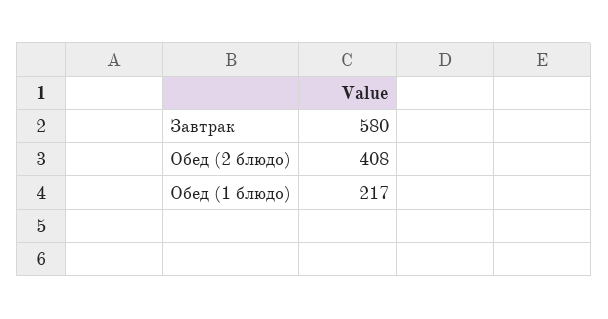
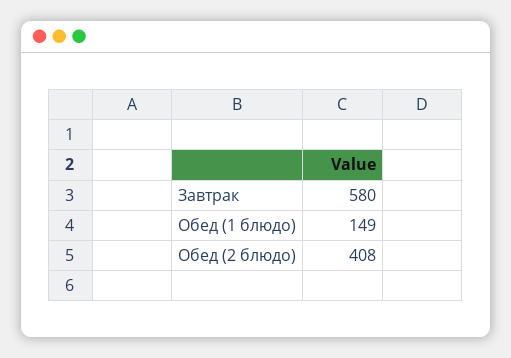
  {
    "Завтрак": 580,
    "Обед (2 блюдо)": 408,
-   "Обед (1 блюдо)": 217
+   "Обед (1 блюдо)": 149
  }

